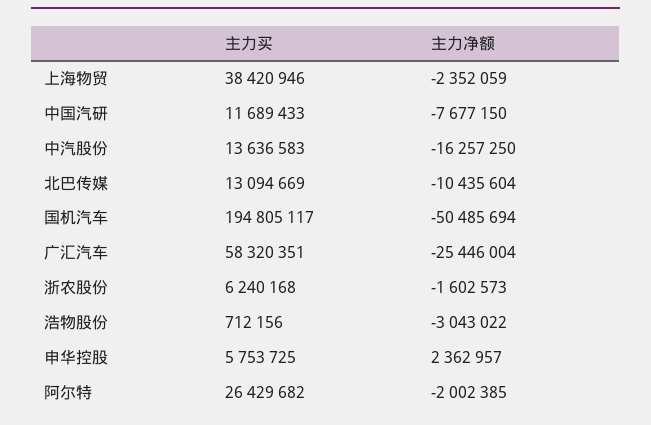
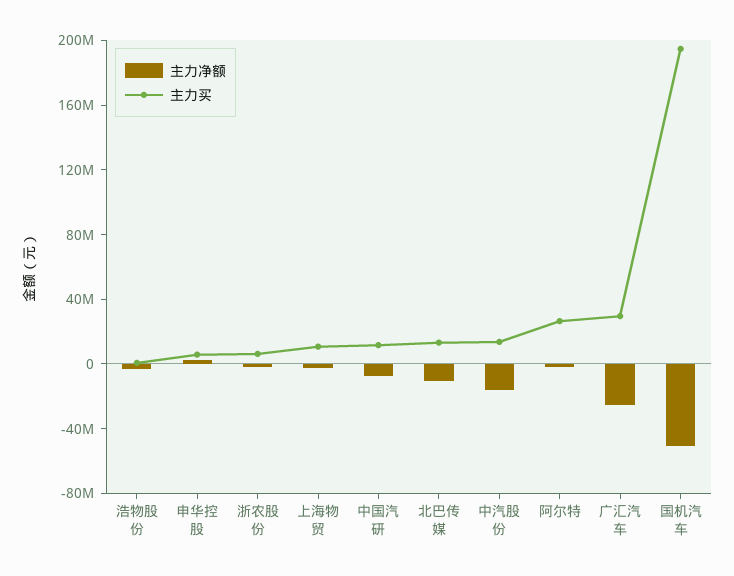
  {
    "主力买": {
-     "上海物贸": 38420946,
+     "上海物贸": 10000000,
      "中国汽研": 11689433,
      "中汽股份": 13636583,
      "北巴传媒": 13094669,
      "国机汽车": 194805117,
-     "广汇汽车": 58320351,
+     "广汇汽车": 30000000,
      "浙农股份": 6240168,
      "浩物股份": 712156,
      "申华控股": 5753725,
      "阿尔特": 26429682
    },
    "主力净额": {
      "上海物贸": -2352059,
      "中国汽研": -7677150,
      "中汽股份": -16257250,
      "北巴传媒": -10435604,
      "国机汽车": -50485694,
      "广汇汽车": -25446004,
      "浙农股份": -1602573,
      "浩物股份": -3043022,
      "申华控股": 2362957,
      "阿尔特": -2002385
    }
  }

